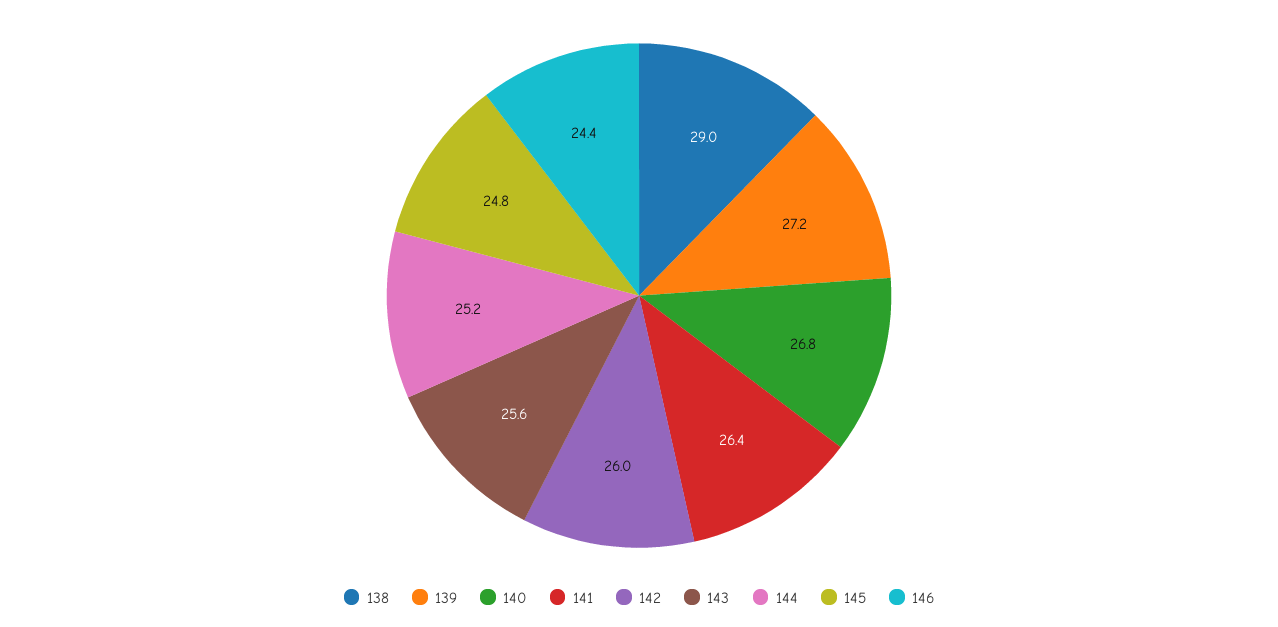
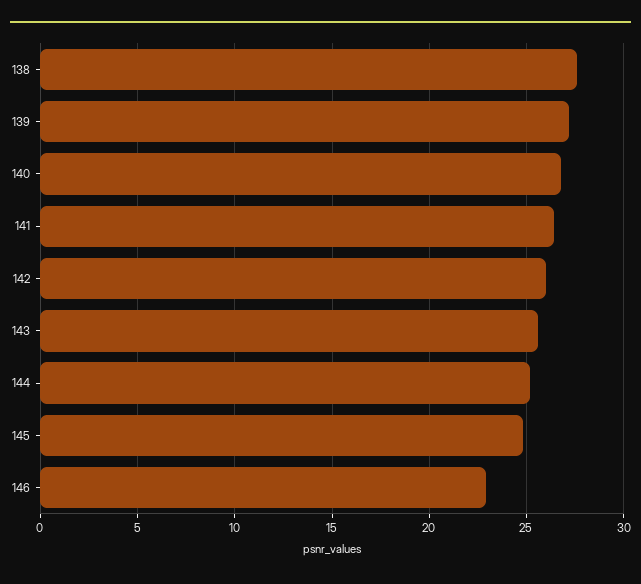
  {
-   "138": 29,
+   "138": 27.5,
    "139": 27.2,
    "140": 26.8,
    "141": 26.4,
    "142": 26,
    "143": 25.6,
    "144": 25.2,
    "145": 24.8,
-   "146": 24.4
+   "146": 23
  }

